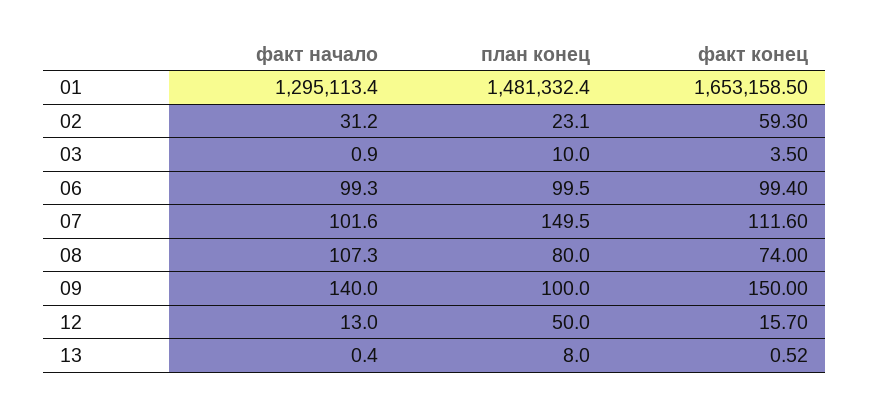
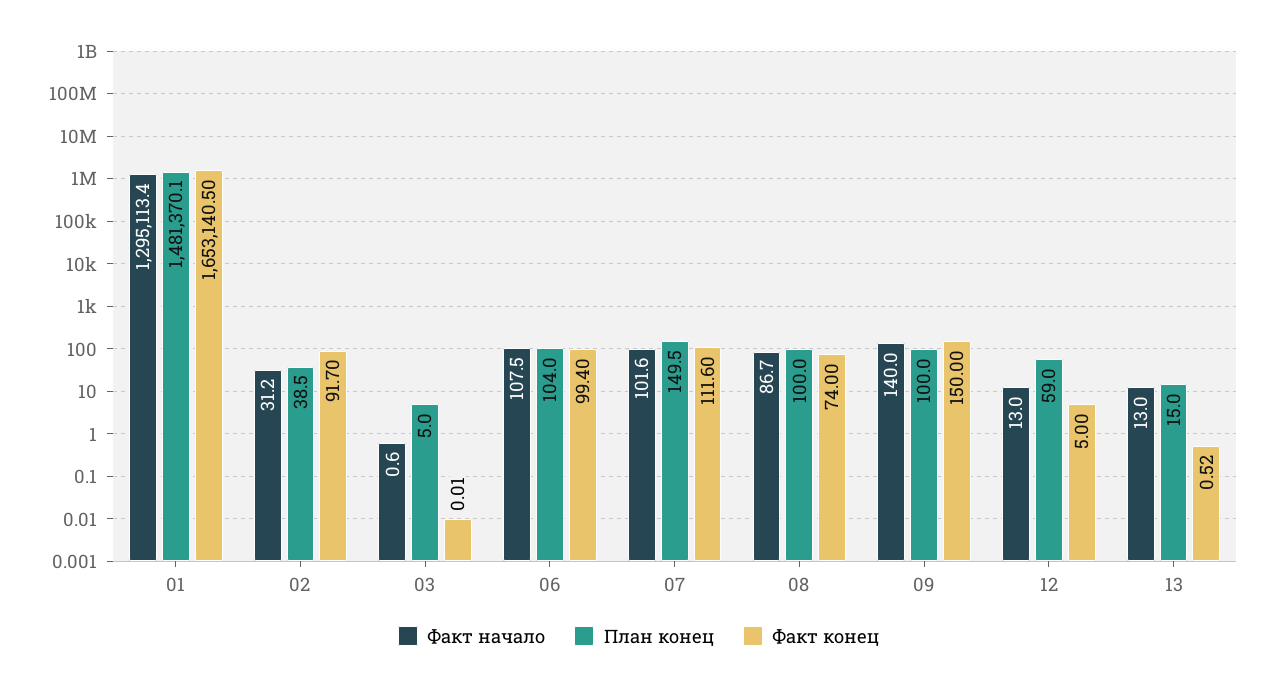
  {
    "факт начало": {
      "01": 1295113.4,
      "02": 31.2,
-     "03": 0.9,
+     "03": 0.6,
-     "06": 99.3,
+     "06": 107.5,
      "07": 101.6,
-     "08": 107.3,
+     "08": 86.7,
      "09": 140,
      "12": 13,
-     "13": 0.4
+     "13": 13
    },
    "план конец": {
-     "01": 1481332.4,
+     "01": 1481370.1,
-     "02": 23.1,
+     "02": 38.5,
-     "03": 10,
+     "03": 5,
-     "06": 99.5,
+     "06": 104,
      "07": 149.5,
-     "08": 80,
+     "08": 100,
      "09": 100,
-     "12": 50,
+     "12": 59,
-     "13": 8
+     "13": 15
    },
    "факт конец": {
-     "01": 1653158.5,
+     "01": 1653140.5,
-     "02": 59.3,
+     "02": 91.7,
-     "03": 3.5,
+     "03": 0.01,
      "06": 99.4,
      "07": 111.6,
      "08": 74,
      "09": 150,
-     "12": 15.7,
+     "12": 5,
      "13": 0.52
    }
  }

